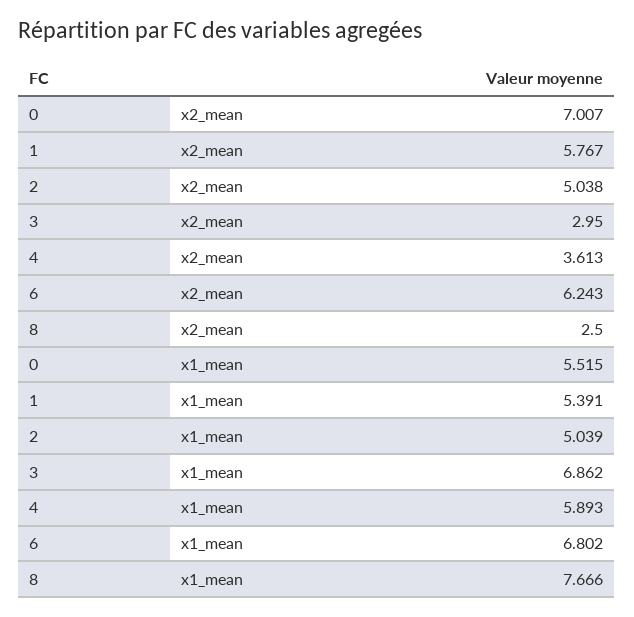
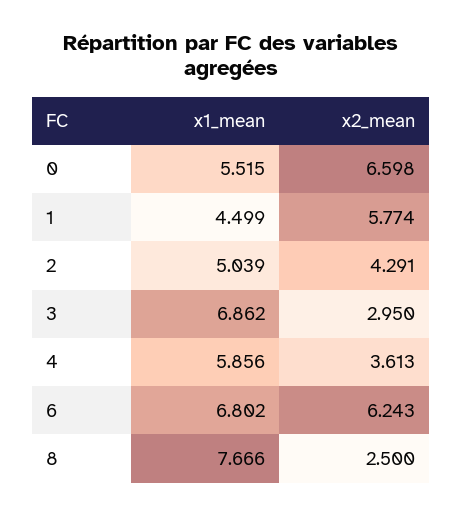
  {
    "0": {
-     "x2_mean": 7.007,
+     "x2_mean": 6.598,
      "x1_mean": 5.515
    },
    "1": {
-     "x2_mean": 5.767,
+     "x2_mean": 5.774,
-     "x1_mean": 5.391
+     "x1_mean": 4.499
    },
    "2": {
-     "x2_mean": 5.038,
+     "x2_mean": 4.291,
      "x1_mean": 5.039
    },
    "3": {
      "x2_mean": 2.95,
      "x1_mean": 6.862
    },
    "4": {
      "x2_mean": 3.613,
-     "x1_mean": 5.893
+     "x1_mean": 5.856
    },
    "6": {
      "x2_mean": 6.243,
      "x1_mean": 6.802
    },
    "8": {
      "x2_mean": 2.5,
      "x1_mean": 7.666
    }
  }

